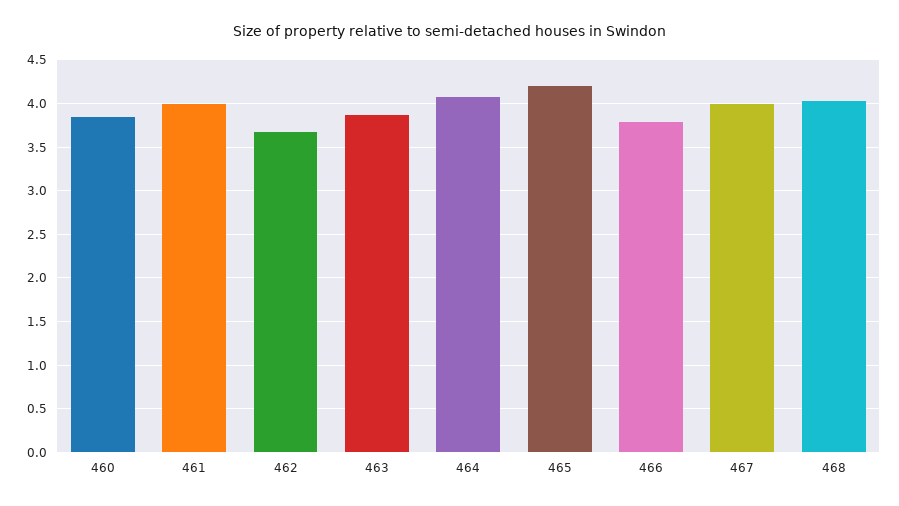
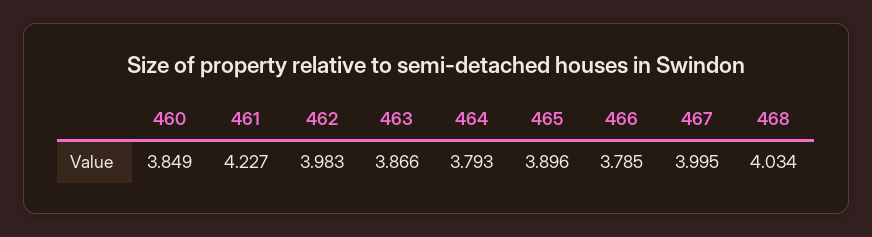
  {
    "460": 3.849,
-   "461": 4,
+   "461": 4.227,
-   "462": 3.7,
+   "462": 3.983,
    "463": 3.866,
-   "464": 4.1,
+   "464": 3.793,
-   "465": 4.2,
+   "465": 3.896,
    "466": 3.785,
    "467": 3.995,
    "468": 4.034
  }

